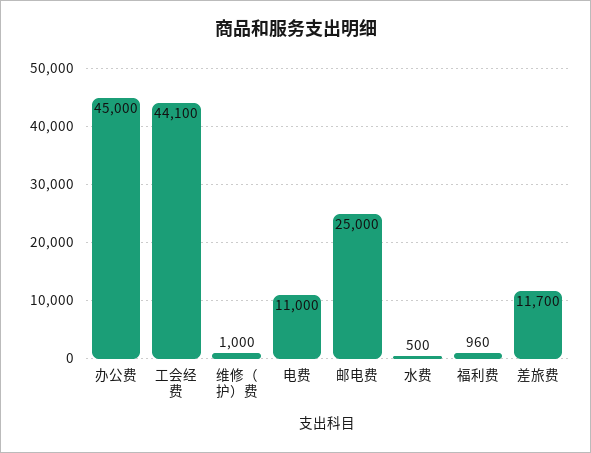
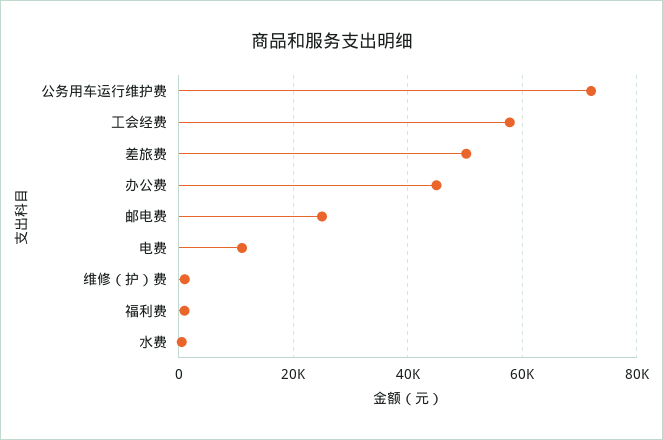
  {
    "办公费": 45000,
-   "工会经费": 44100,
+   "工会经费": 58000,
    "维修（护）费": 1000,
    "电费": 11000,
    "邮电费": 25000,
    "水费": 500,
    "福利费": 960,
-   "差旅费": 11700
+   "差旅费": 50000,
+   "公务用车运行维护费": 72000
  }

